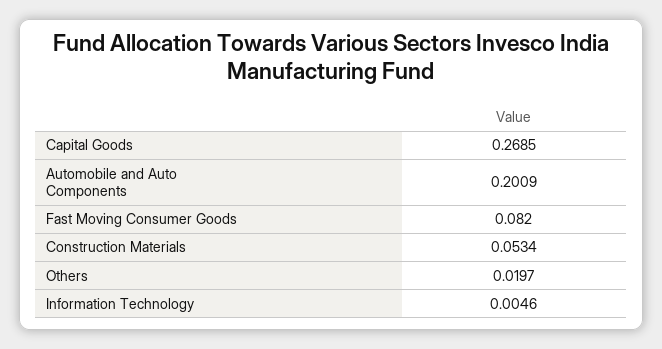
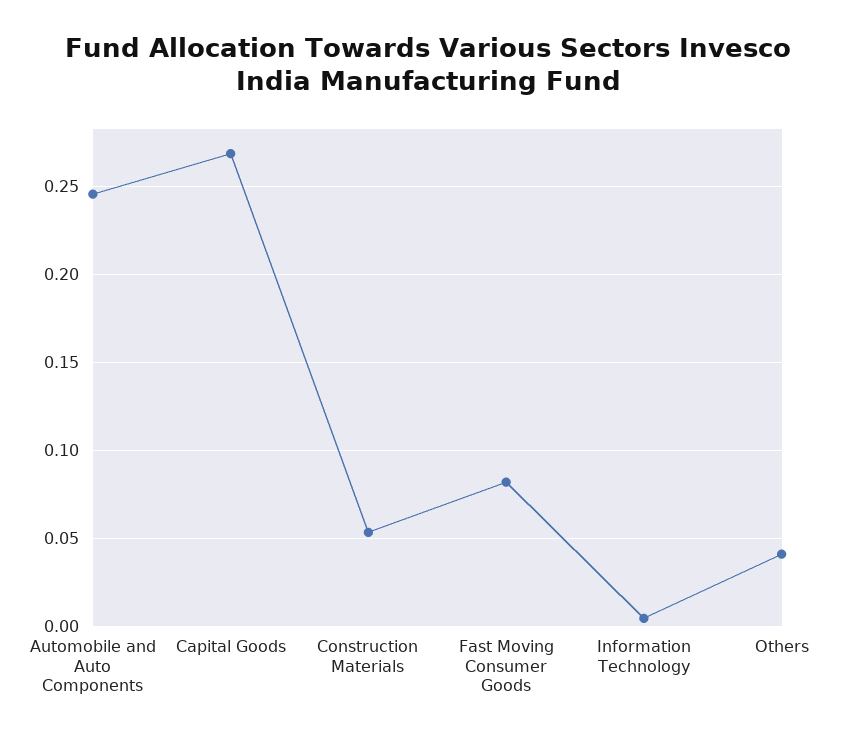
  {
    "Capital Goods": 0.2685,
-   "Automobile and Auto Components": 0.2009,
+   "Automobile and Auto Components": 0.245,
    "Fast Moving Consumer Goods": 0.082,
    "Construction Materials": 0.0534,
-   "Others": 0.0197,
+   "Others": 0.04,
    "Information Technology": 0.0046
  }

